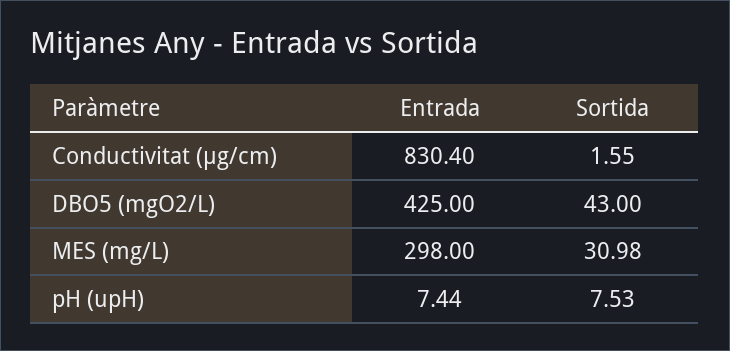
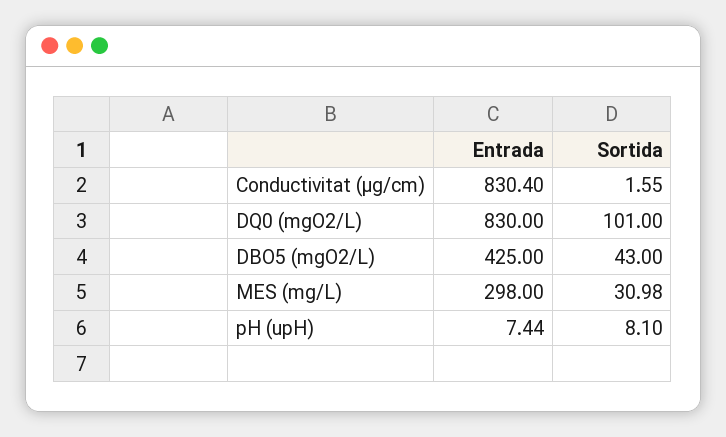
  {
    "Entrada": {
      "Conductivitat (µg/cm)": 830.4,
      "DBO5 (mgO2/L)": 425,
      "MES (mg/L)": 298,
-     "pH (upH)": 7.44
+     "pH (upH)": 7.44,
+     "DQ0 (mgO2/L)": 830
    },
    "Sortida": {
      "Conductivitat (µg/cm)": 1.55,
      "DBO5 (mgO2/L)": 43,
      "MES (mg/L)": 30.98,
-     "pH (upH)": 7.53
+     "pH (upH)": 8.1,
+     "DQ0 (mgO2/L)": 101
    }
  }

